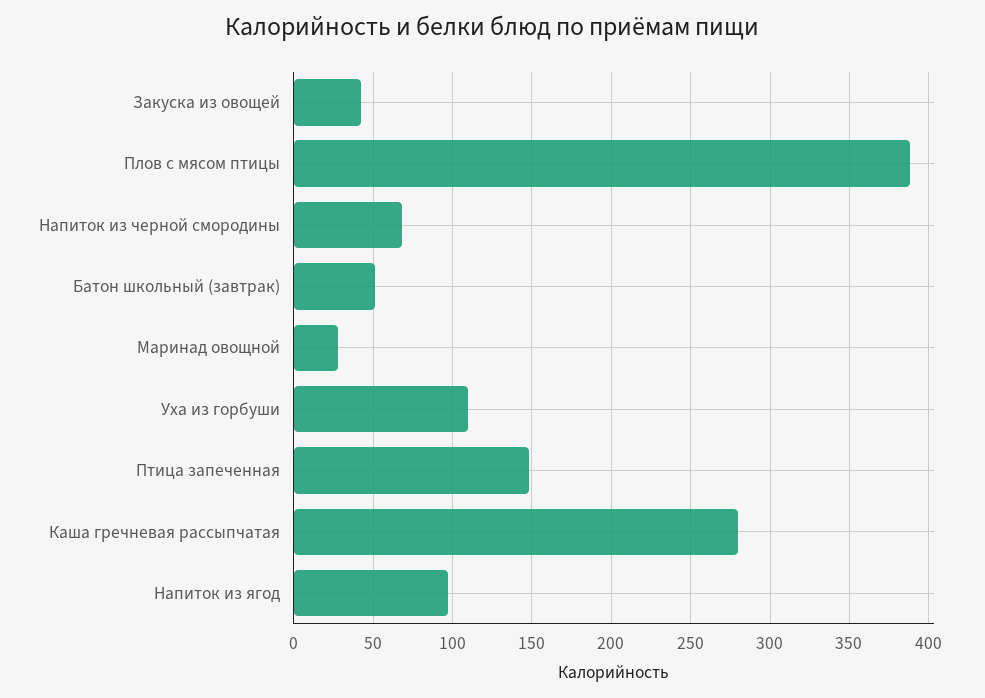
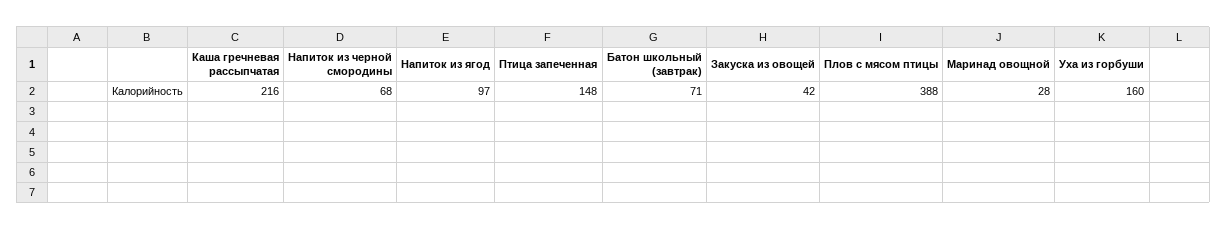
  {
    "Закуска из овощей": 42,
    "Плов с мясом птицы": 388,
    "Напиток из черной смородины": 68,
-   "Батон школьный (завтрак)": 50,
+   "Батон школьный (завтрак)": 71,
    "Маринад овощной": 28,
-   "Уха из горбуши": 110,
+   "Уха из горбуши": 160,
    "Птица запеченная": 148,
-   "Каша гречневая рассыпчатая": 280,
+   "Каша гречневая рассыпчатая": 216,
    "Напиток из ягод": 97
  }

